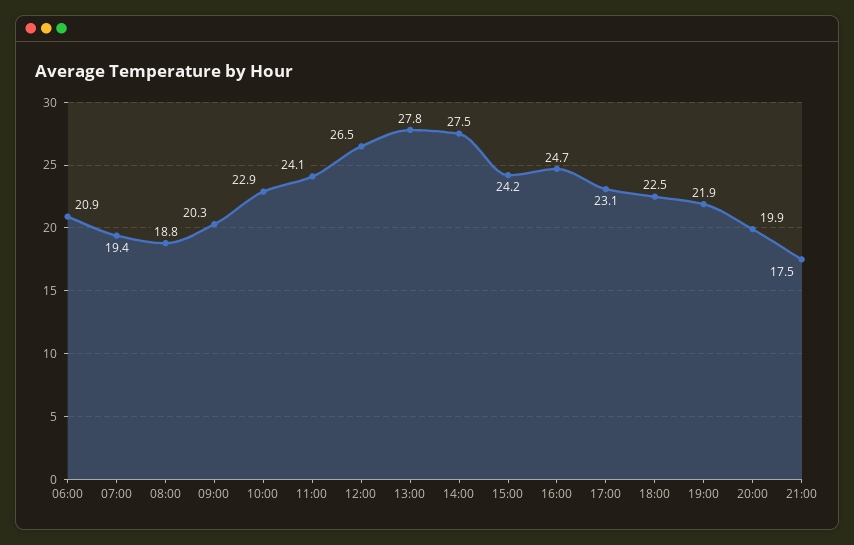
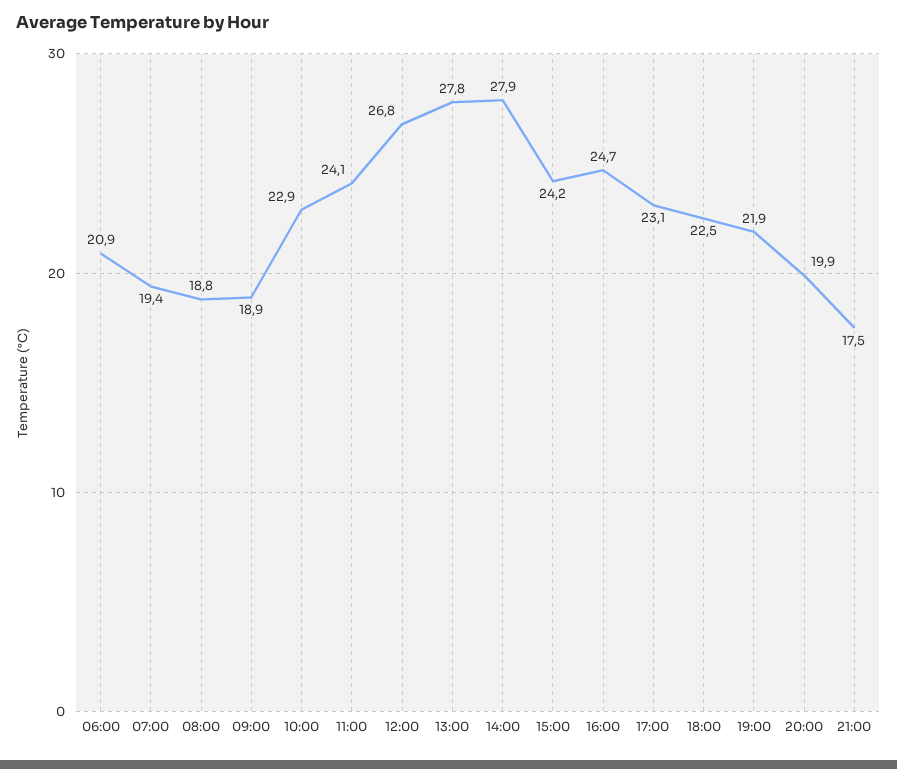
  {
    "06:00": 20.9,
    "07:00": 19.4,
    "08:00": 18.8,
-   "09:00": 20.3,
+   "09:00": 18.9,
    "10:00": 22.9,
    "11:00": 24.1,
-   "12:00": 26.5,
+   "12:00": 26.8,
    "13:00": 27.8,
-   "14:00": 27.5,
+   "14:00": 27.9,
    "15:00": 24.2,
    "16:00": 24.7,
    "17:00": 23.1,
    "18:00": 22.5,
    "19:00": 21.9,
    "20:00": 19.9,
    "21:00": 17.5
  }

